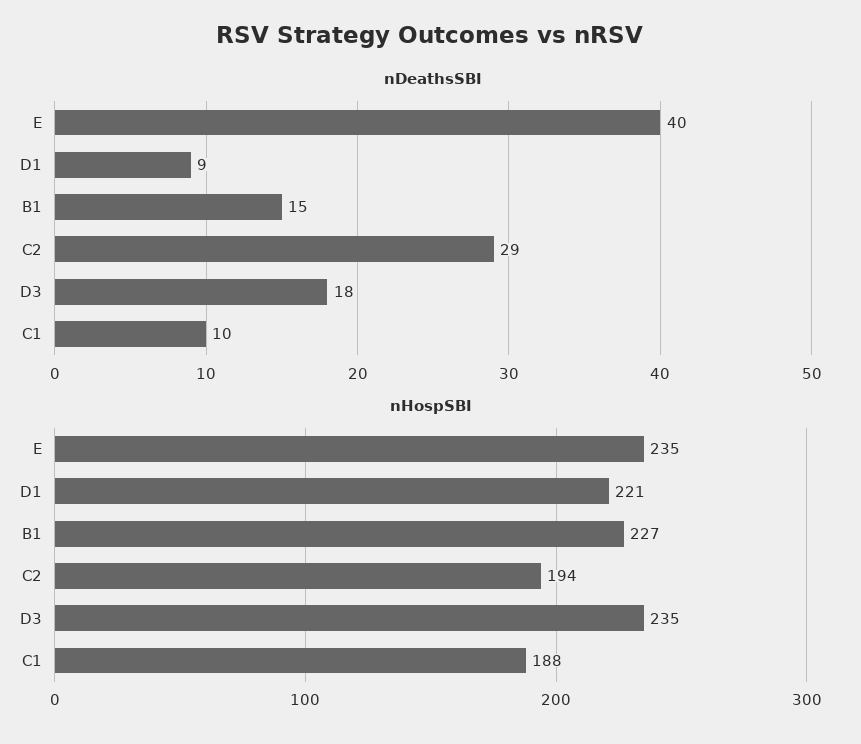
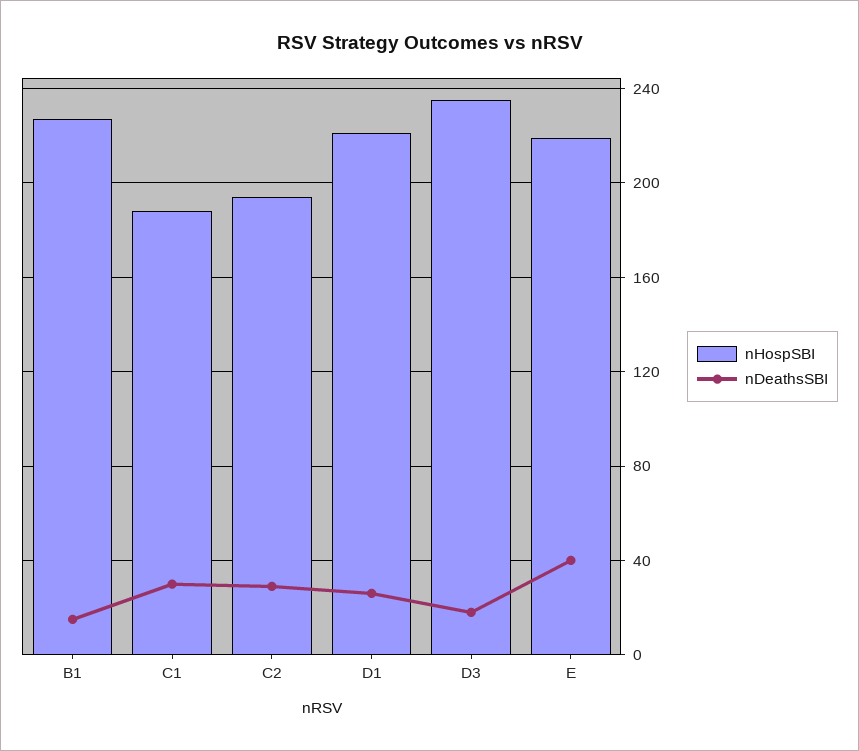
  {
    "nDeathsSBI": {
      "E": 40,
-     "D1": 9,
+     "D1": 25,
      "B1": 15,
      "C2": 29,
      "D3": 18,
-     "C1": 10
+     "C1": 30
    },
    "nHospSBI": {
-     "E": 235,
+     "E": 220,
      "D1": 221,
      "B1": 227,
      "C2": 194,
      "D3": 235,
      "C1": 188
    }
  }

